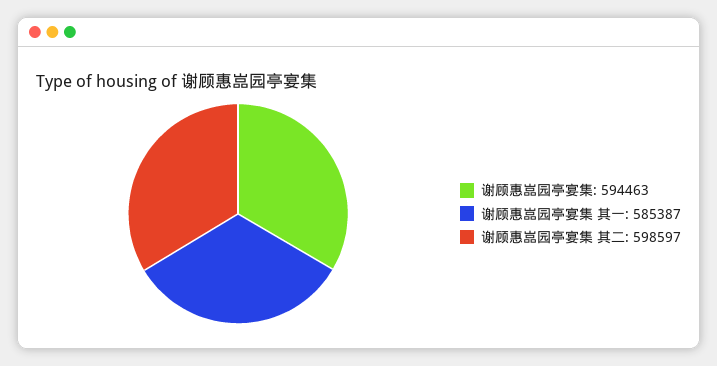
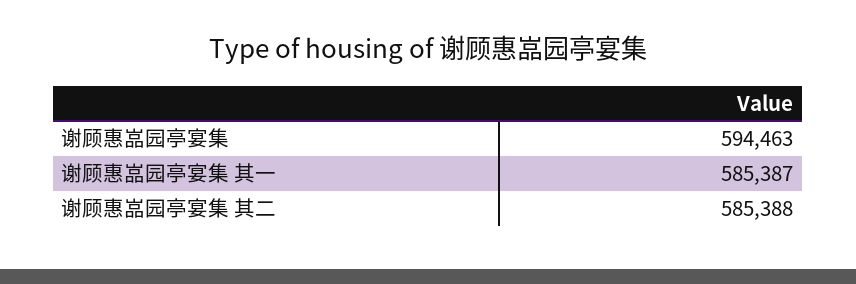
  {
    "谢顾惠嵓园亭宴集": 594463,
    "谢顾惠嵓园亭宴集 其一": 585387,
-   "谢顾惠嵓园亭宴集 其二": 598597
+   "谢顾惠嵓园亭宴集 其二": 585388
  }

